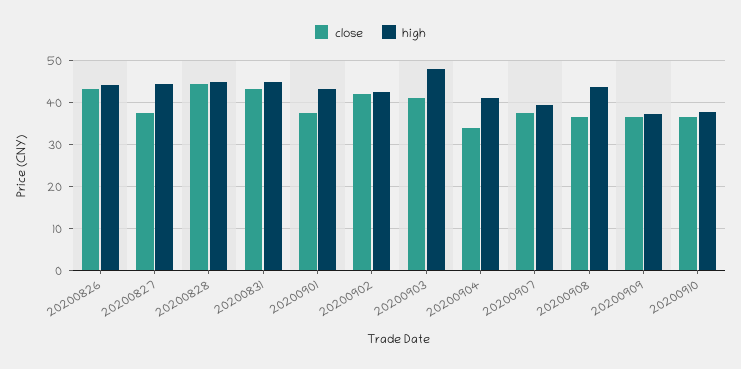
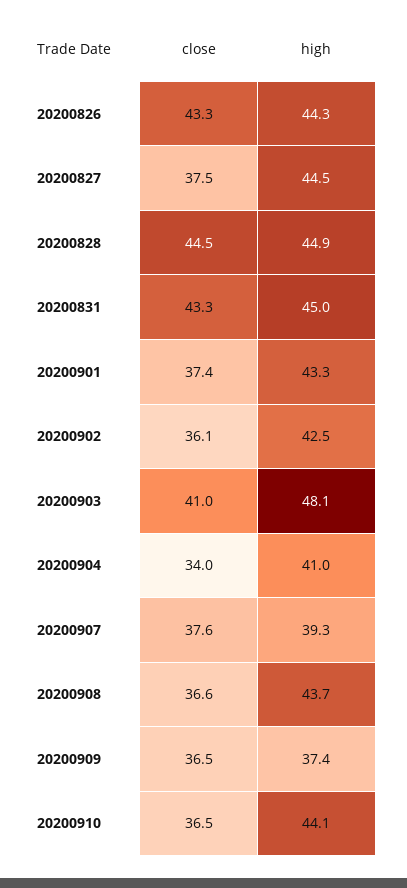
  {
    "close": {
      "20200826": 43.3,
      "20200827": 37.5,
      "20200828": 44.5,
      "20200831": 43.3,
      "20200901": 37.4,
-     "20200902": 42,
+     "20200902": 36.1,
      "20200903": 41,
      "20200904": 34,
      "20200907": 37.6,
      "20200908": 36.6,
      "20200909": 36.5,
      "20200910": 36.5
    },
    "high": {
      "20200826": 44.3,
      "20200827": 44.5,
      "20200828": 44.9,
      "20200831": 45,
      "20200901": 43.3,
      "20200902": 42.5,
      "20200903": 48.1,
      "20200904": 41,
      "20200907": 39.3,
      "20200908": 43.7,
      "20200909": 37.4,
-     "20200910": 38
+     "20200910": 44.1
    }
  }

